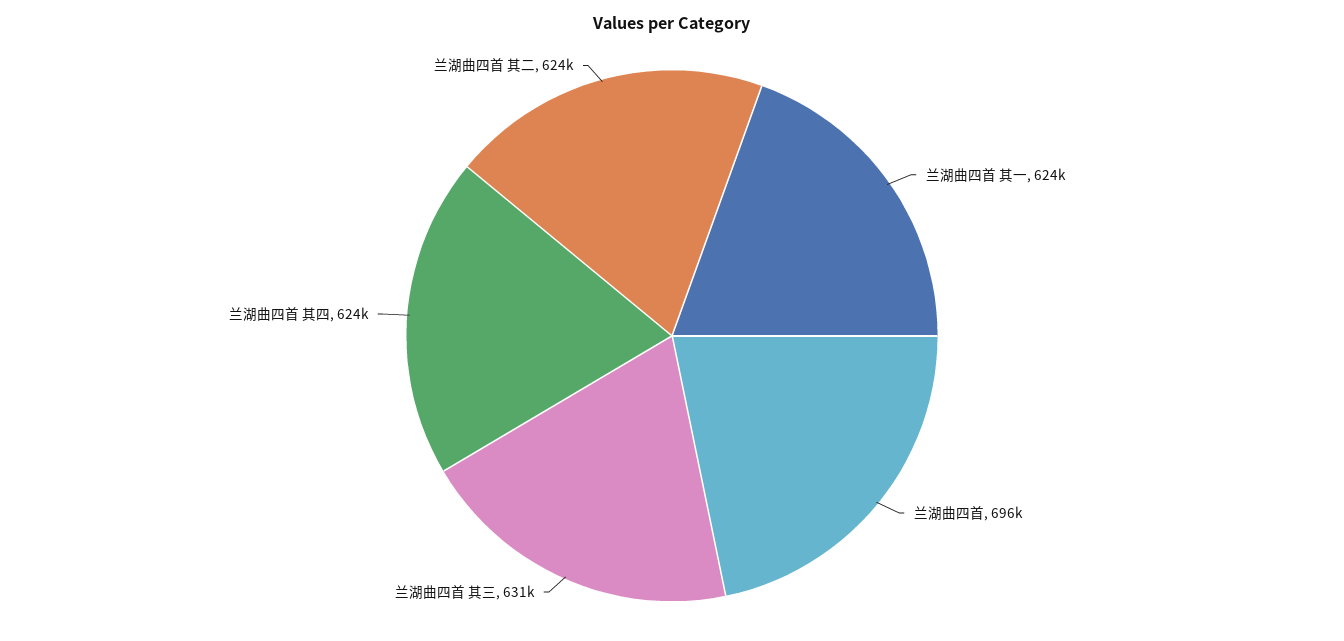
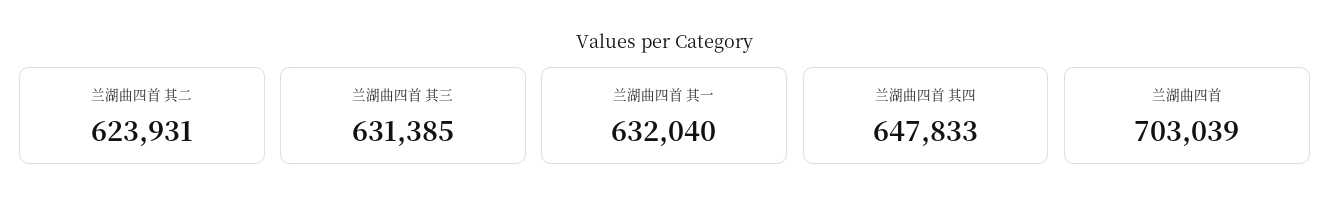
  {
-   "兰湖曲四首 其一": 624000,
+   "兰湖曲四首 其一": 632040,
-   "兰湖曲四首": 696000,
+   "兰湖曲四首": 703039,
    "兰湖曲四首 其三": 631385,
-   "兰湖曲四首 其四": 624000,
+   "兰湖曲四首 其四": 647833,
    "兰湖曲四首 其二": 623931
  }

